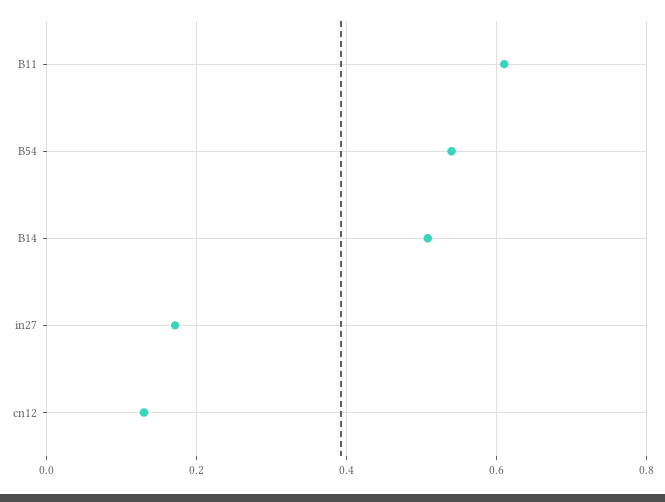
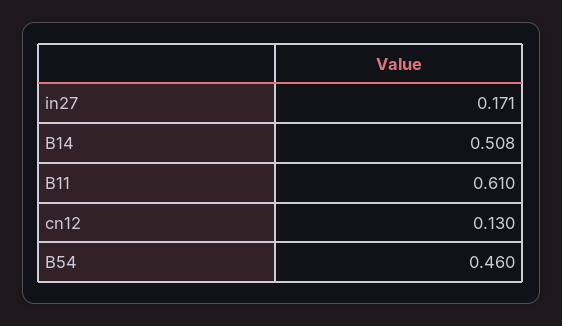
  {
    "B11": 0.61,
-   "B54": 0.54,
+   "B54": 0.46,
    "B14": 0.508,
    "in27": 0.171,
    "cn12": 0.13
  }

